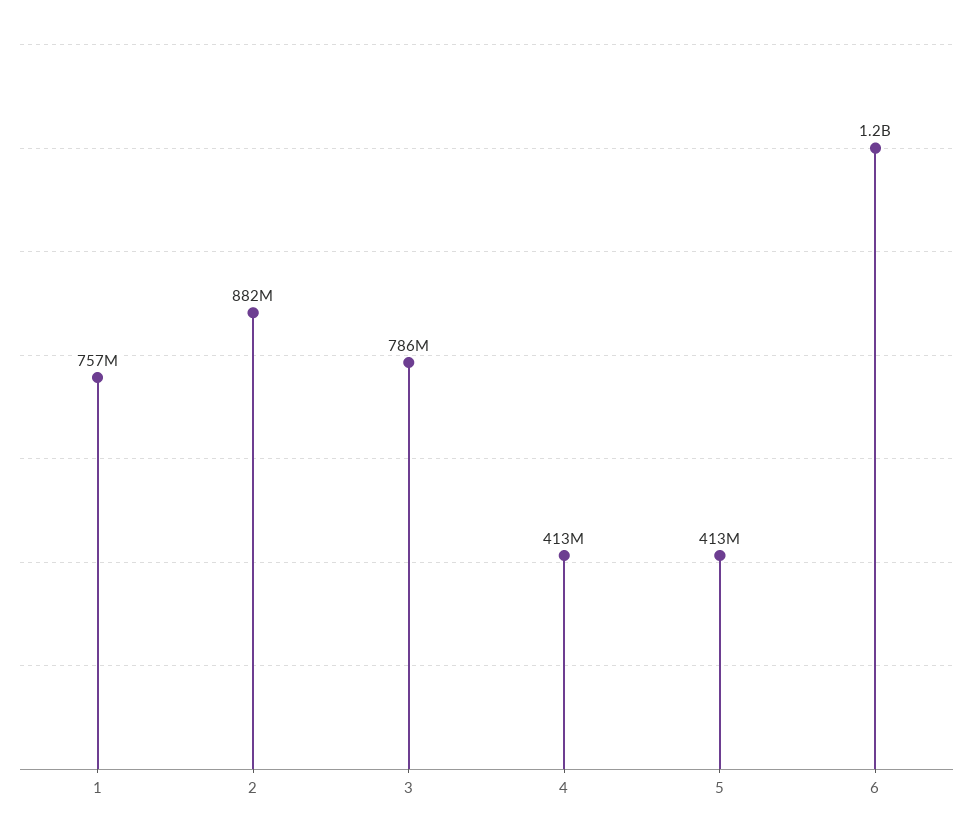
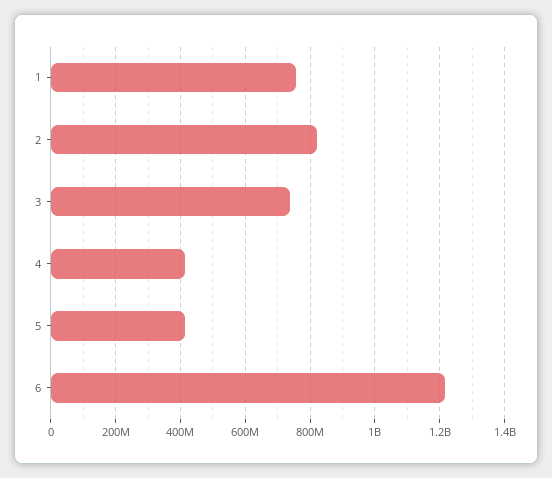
  {
    "1": 757000000,
-   "2": 882000000,
+   "2": 820000000,
-   "3": 786000000,
+   "3": 740000000,
    "4": 413000000,
    "5": 413000000,
    "6": 1200000000
  }

